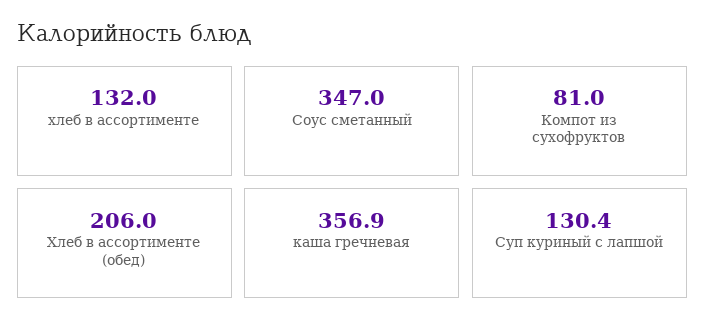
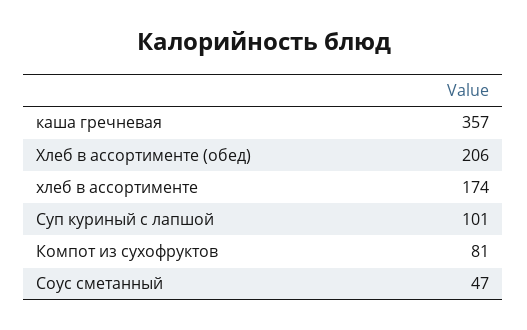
  {
-   "хлеб в ассортименте": 132,
+   "хлеб в ассортименте": 174,
-   "Соус сметанный": 347,
+   "Соус сметанный": 47,
    "Компот из сухофруктов": 81,
    "Хлеб в ассортименте (обед)": 206,
    "каша гречневая": 356.9,
-   "Суп куриный с лапшой": 130.4
+   "Суп куриный с лапшой": 101
  }

